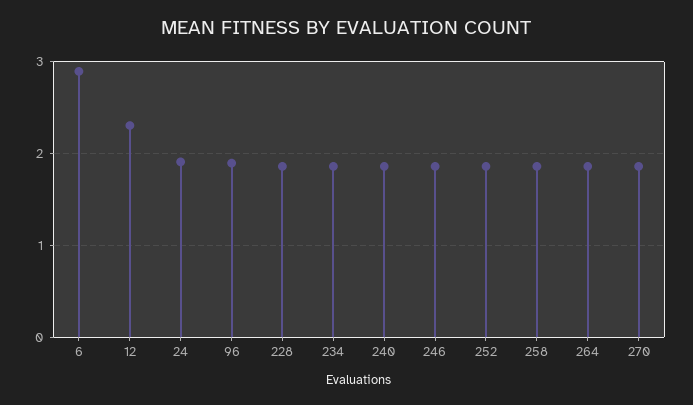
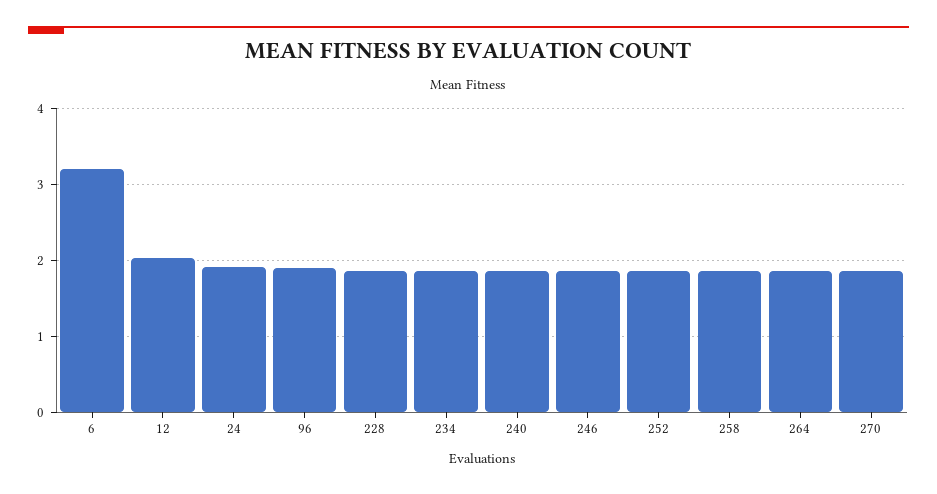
  {
-   "6": 2.9,
+   "6": 3.2,
-   "12": 2.3,
+   "12": 2,
    "24": 1.9,
    "96": 1.9,
    "228": 1.9,
    "234": 1.9,
    "240": 1.9,
    "246": 1.9,
    "252": 1.9,
    "258": 1.9,
    "264": 1.9,
    "270": 1.9
  }

